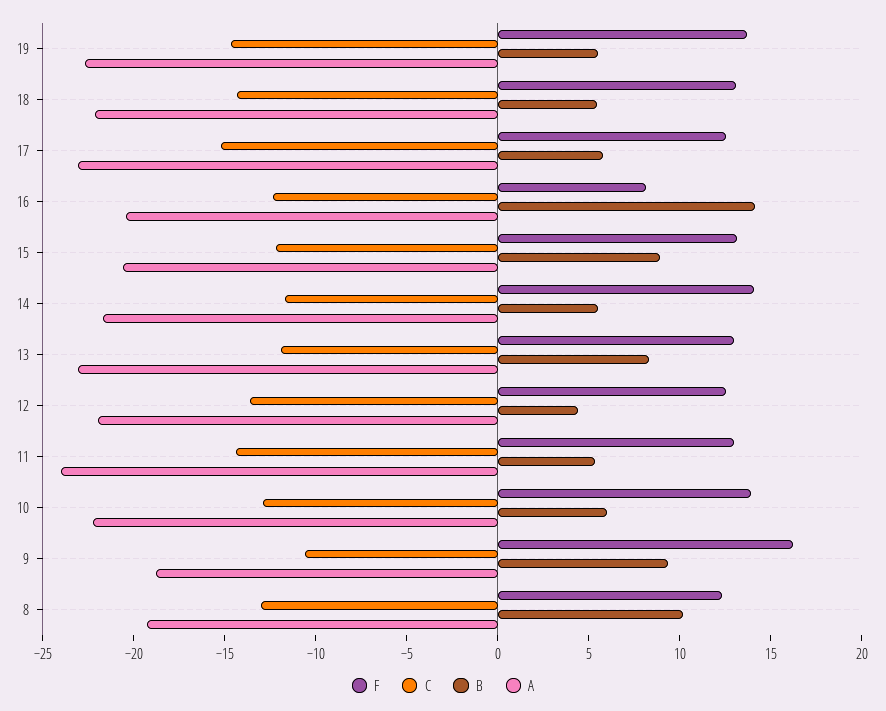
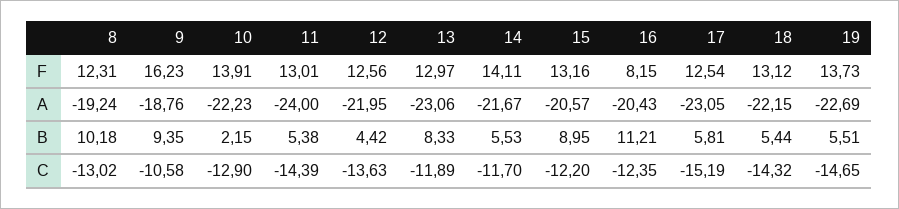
  {
    "F": {
      "19": 13.73,
      "18": 13.12,
      "17": 12.54,
      "16": 8.15,
      "15": 13.16,
      "14": 14.11,
      "13": 12.97,
      "12": 12.56,
      "11": 13.01,
      "10": 13.91,
      "9": 16.23,
      "8": 12.31
    },
    "C": {
      "19": -14.65,
      "18": -14.32,
      "17": -15.19,
      "16": -12.35,
      "15": -12.2,
      "14": -11.7,
      "13": -11.89,
      "12": -13.63,
      "11": -14.39,
      "10": -12.9,
      "9": -10.58,
      "8": -13.02
    },
    "B": {
      "19": 5.51,
      "18": 5.44,
      "17": 5.81,
-     "16": 14,
+     "16": 11.21,
      "15": 8.95,
      "14": 5.53,
      "13": 8.33,
      "12": 4.42,
      "11": 5.38,
-     "10": 6,
+     "10": 2.15,
      "9": 9.35,
      "8": 10.18
    },
    "A": {
      "19": -22.69,
      "18": -22.15,
      "17": -23.05,
      "16": -20.43,
      "15": -20.57,
      "14": -21.67,
      "13": -23.06,
      "12": -21.95,
      "11": -24,
      "10": -22.23,
      "9": -18.76,
      "8": -19.24
    }
  }

